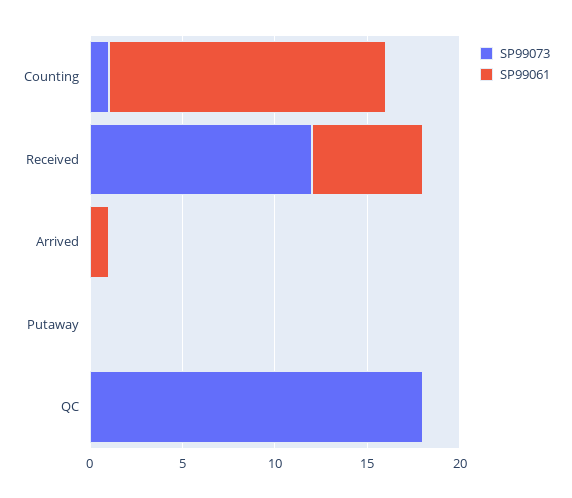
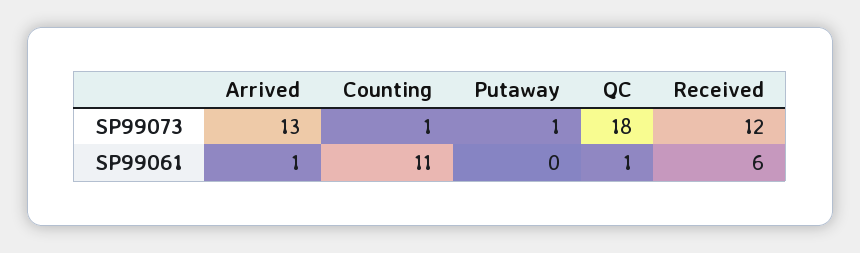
  {
    "SP99073": {
      "Counting": 1,
      "Received": 12,
-     "Arrived": 0,
+     "Arrived": 13,
-     "Putaway": 0,
+     "Putaway": 1,
      "QC": 18
    },
    "SP99061": {
-     "Counting": 15,
+     "Counting": 11,
      "Received": 6,
      "Arrived": 1,
      "Putaway": 0,
-     "QC": 0
+     "QC": 1
    }
  }

